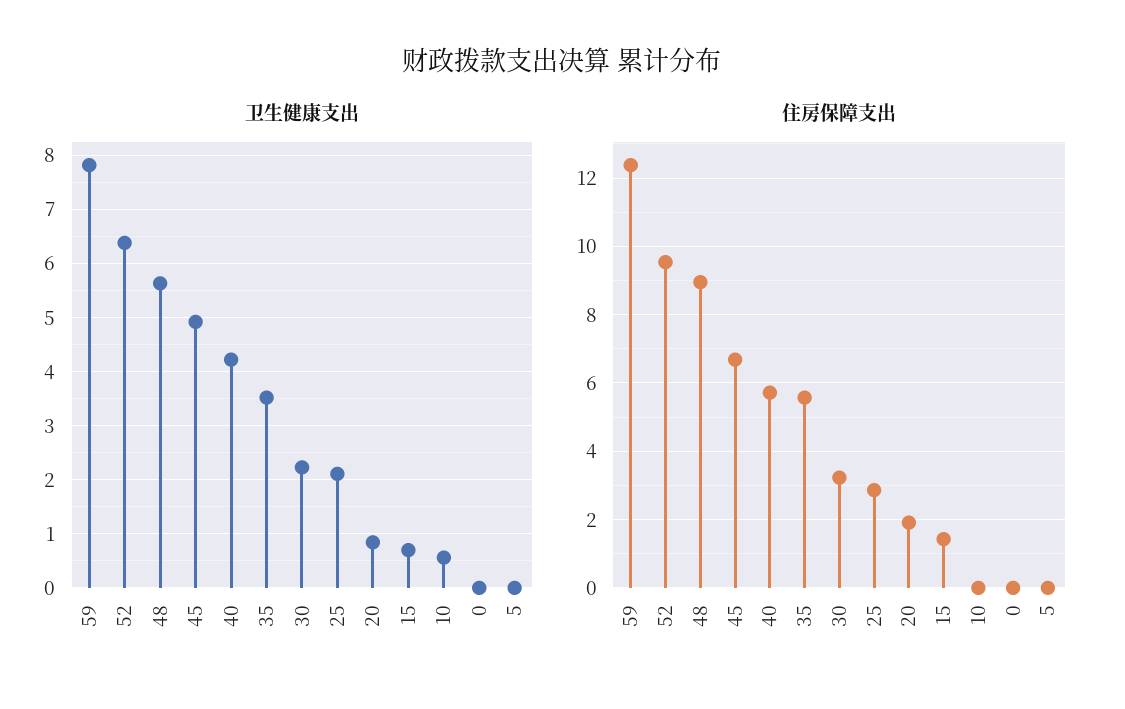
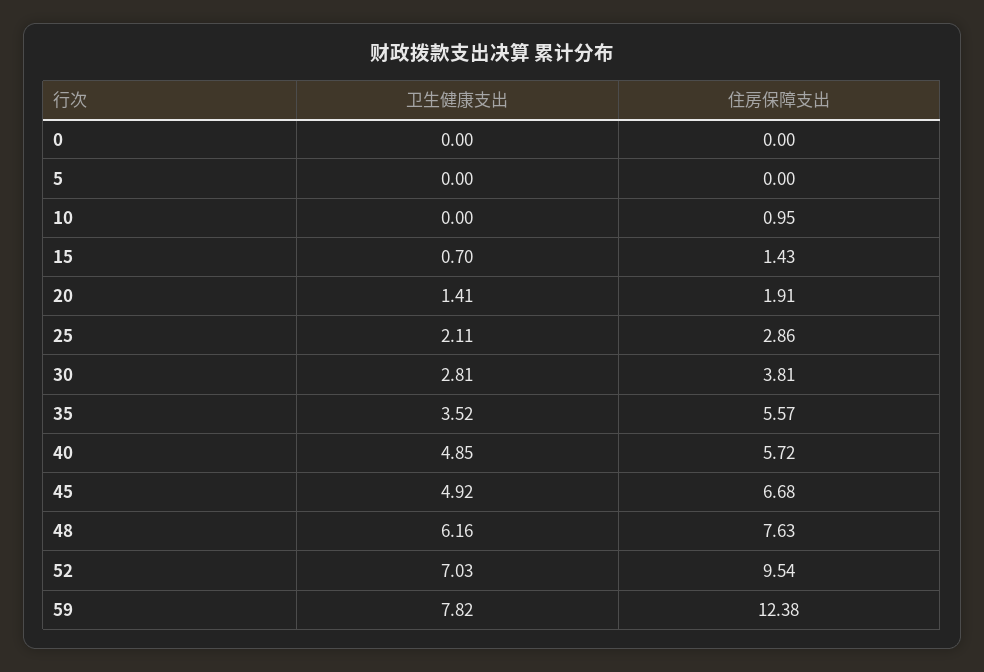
  {
    "卫生健康支出": {
      "59": 7.82,
-     "52": 6.4,
+     "52": 7.03,
-     "48": 5.6,
+     "48": 6.16,
      "45": 4.92,
-     "40": 4.2,
+     "40": 4.85,
      "35": 3.52,
-     "30": 2.2,
+     "30": 2.81,
      "25": 2.11,
-     "20": 0.8,
+     "20": 1.41,
      "15": 0.7,
-     "10": 0.6,
+     "10": 0,
      "0": 0,
      "5": 0
    },
    "住房保障支出": {
      "59": 12.38,
      "52": 9.54,
-     "48": 9,
+     "48": 7.63,
      "45": 6.68,
      "40": 5.72,
      "35": 5.57,
-     "30": 3.2,
+     "30": 3.81,
      "25": 2.86,
      "20": 1.91,
      "15": 1.43,
-     "10": 0,
+     "10": 0.95,
      "0": 0,
      "5": 0
    }
  }

